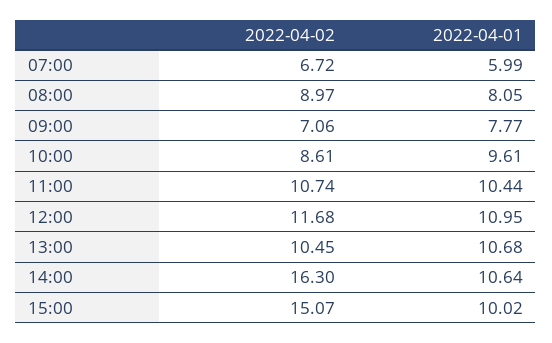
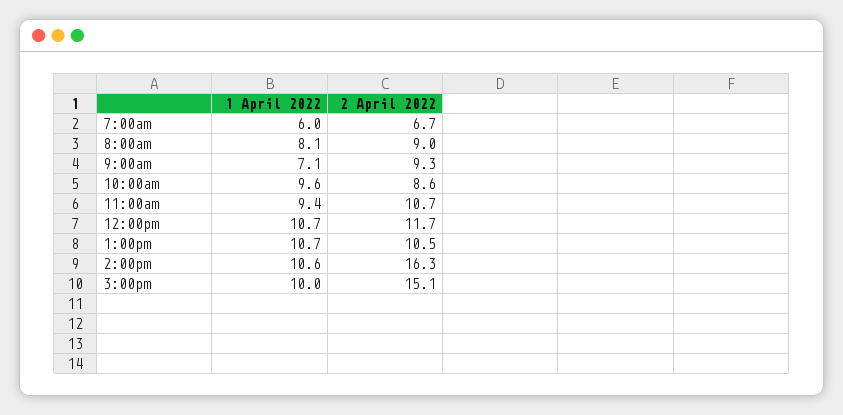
  {
    "2022-04-02": {
      "07:00": 6.72,
      "08:00": 8.97,
-     "09:00": 7.06,
+     "09:00": 9.3,
      "10:00": 8.61,
      "11:00": 10.74,
      "12:00": 11.68,
      "13:00": 10.45,
      "14:00": 16.3,
      "15:00": 15.07
    },
    "2022-04-01": {
      "07:00": 5.99,
      "08:00": 8.05,
-     "09:00": 7.77,
+     "09:00": 7.1,
      "10:00": 9.61,
-     "11:00": 10.44,
+     "11:00": 9.4,
-     "12:00": 10.95,
+     "12:00": 10.7,
      "13:00": 10.68,
      "14:00": 10.64,
      "15:00": 10.02
    }
  }

